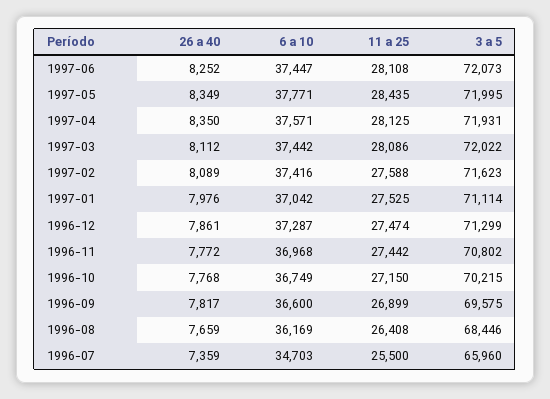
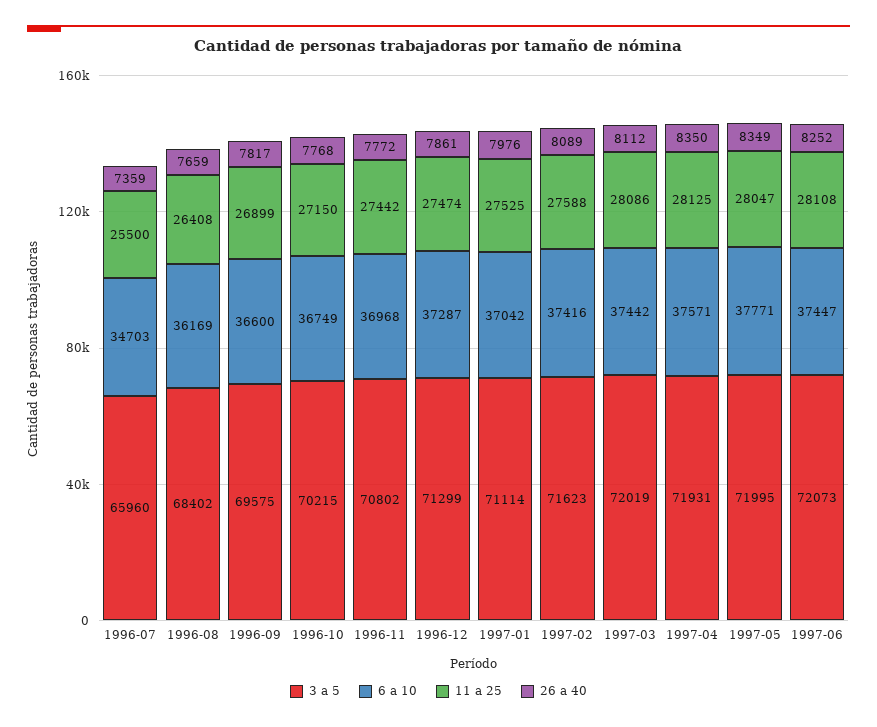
  {
    "26 a 40": {
      "1997-06": 8252,
      "1997-05": 8349,
      "1997-04": 8350,
      "1997-03": 8112,
      "1997-02": 8089,
      "1997-01": 7976,
      "1996-12": 7861,
      "1996-11": 7772,
      "1996-10": 7768,
      "1996-09": 7817,
      "1996-08": 7659,
      "1996-07": 7359
    },
    "6 a 10": {
      "1997-06": 37447,
      "1997-05": 37771,
      "1997-04": 37571,
      "1997-03": 37442,
      "1997-02": 37416,
      "1997-01": 37042,
      "1996-12": 37287,
      "1996-11": 36968,
      "1996-10": 36749,
      "1996-09": 36600,
      "1996-08": 36169,
      "1996-07": 34703
    },
    "11 a 25": {
      "1997-06": 28108,
-     "1997-05": 28435,
+     "1997-05": 28047,
      "1997-04": 28125,
      "1997-03": 28086,
      "1997-02": 27588,
      "1997-01": 27525,
      "1996-12": 27474,
      "1996-11": 27442,
      "1996-10": 27150,
      "1996-09": 26899,
      "1996-08": 26408,
      "1996-07": 25500
    },
    "3 a 5": {
      "1997-06": 72073,
      "1997-05": 71995,
      "1997-04": 71931,
-     "1997-03": 72022,
+     "1997-03": 72019,
      "1997-02": 71623,
      "1997-01": 71114,
      "1996-12": 71299,
      "1996-11": 70802,
      "1996-10": 70215,
      "1996-09": 69575,
-     "1996-08": 68446,
+     "1996-08": 68402,
      "1996-07": 65960
    }
  }

